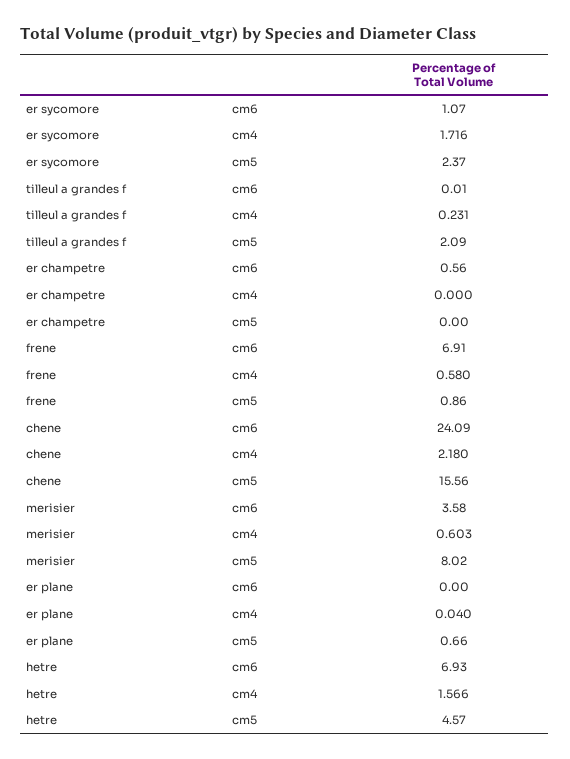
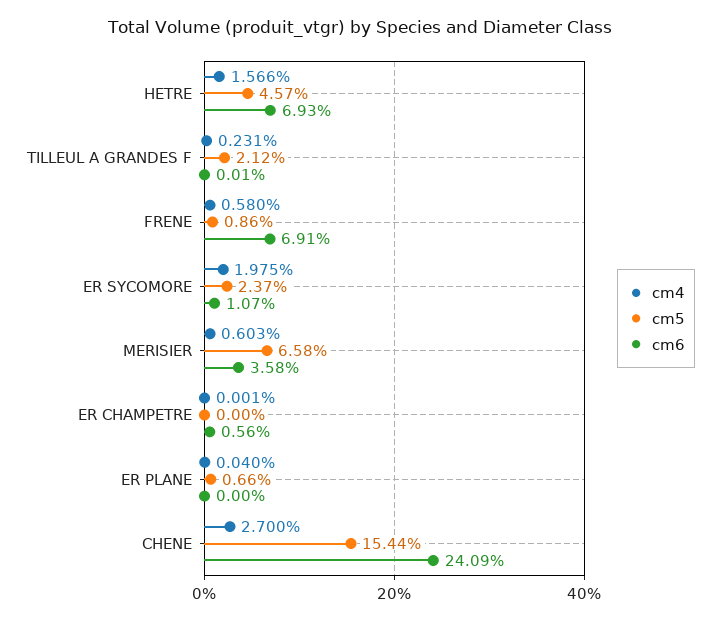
  {
    "cm6": {
      "er sycomore": 1.07,
      "tilleul a grandes f": 0.01,
      "er champetre": 0.56,
      "frene": 6.91,
      "chene": 24.09,
      "merisier": 3.58,
      "er plane": 0,
      "hetre": 6.93
    },
    "cm4": {
-     "er sycomore": 1.716,
+     "er sycomore": 1.975,
      "tilleul a grandes f": 0.231,
-     "er champetre": 0,
+     "er champetre": 0.001,
      "frene": 0.58,
-     "chene": 2.18,
+     "chene": 2.7,
      "merisier": 0.603,
      "er plane": 0.04,
      "hetre": 1.566
    },
    "cm5": {
      "er sycomore": 2.37,
-     "tilleul a grandes f": 2.09,
+     "tilleul a grandes f": 2.12,
      "er champetre": 0,
      "frene": 0.86,
-     "chene": 15.56,
+     "chene": 15.44,
-     "merisier": 8.02,
+     "merisier": 6.58,
      "er plane": 0.66,
      "hetre": 4.57
    }
  }

